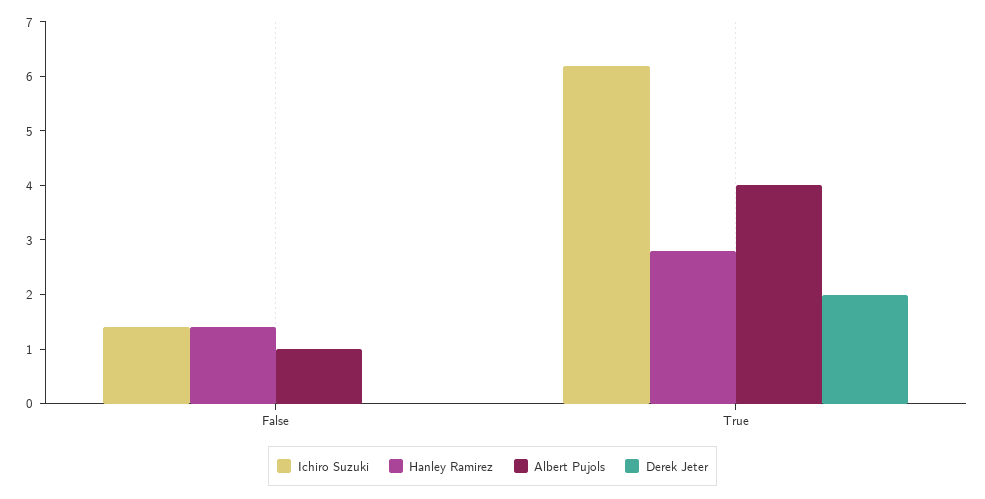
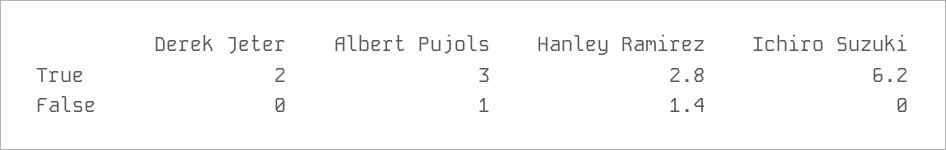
  {
    "Ichiro Suzuki": {
-     "False": 1.5,
+     "False": 0,
      "True": 6.2
    },
    "Hanley Ramirez": {
      "False": 1.4,
      "True": 2.8
    },
    "Albert Pujols": {
      "False": 1,
-     "True": 4
+     "True": 3
    },
    "Derek Jeter": {
      "False": 0,
      "True": 2
    }
  }

